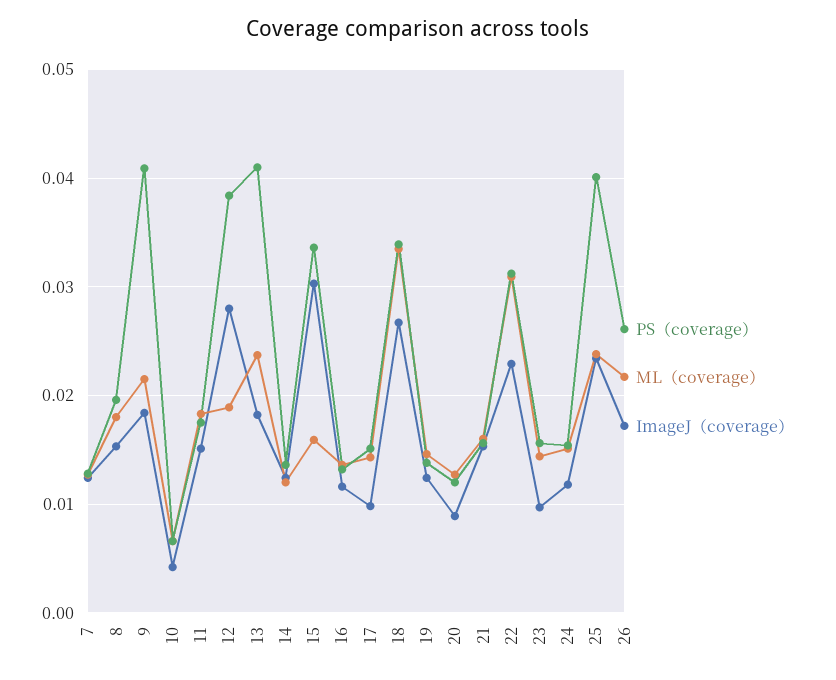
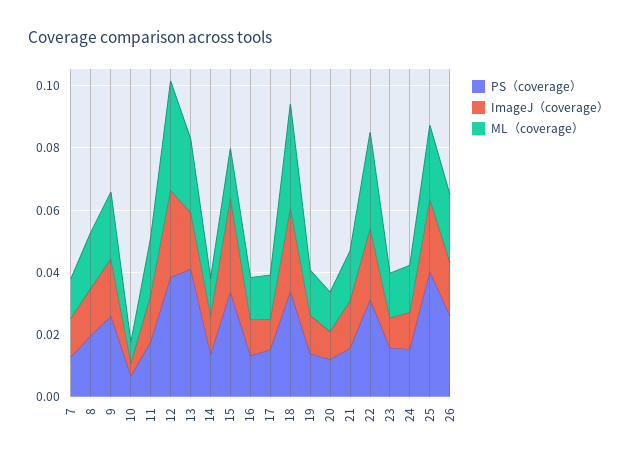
  {
    "PS（coverage）": {
      "7": 0.013,
      "8": 0.02,
-     "9": 0.041,
+     "9": 0.025,
      "10": 0.007,
      "11": 0.018,
      "12": 0.038,
      "13": 0.041,
      "14": 0.014,
      "15": 0.034,
      "16": 0.013,
      "17": 0.015,
      "18": 0.034,
      "19": 0.014,
      "20": 0.012,
      "21": 0.016,
      "22": 0.031,
      "23": 0.016,
      "24": 0.015,
      "25": 0.04,
      "26": 0.026
    },
    "ML（coverage）": {
      "7": 0.013,
      "8": 0.018,
      "9": 0.022,
      "10": 0.007,
      "11": 0.018,
-     "12": 0.019,
+     "12": 0.035,
      "13": 0.024,
      "14": 0.012,
      "15": 0.016,
      "16": 0.014,
      "17": 0.014,
      "18": 0.034,
      "19": 0.015,
      "20": 0.013,
      "21": 0.016,
      "22": 0.031,
      "23": 0.014,
      "24": 0.015,
      "25": 0.024,
      "26": 0.022
    },
    "ImageJ（coverage）": {
      "7": 0.012,
      "8": 0.015,
      "9": 0.018,
      "10": 0.004,
      "11": 0.015,
      "12": 0.028,
      "13": 0.018,
      "14": 0.012,
      "15": 0.03,
      "16": 0.012,
      "17": 0.01,
      "18": 0.027,
      "19": 0.012,
      "20": 0.009,
      "21": 0.015,
      "22": 0.023,
      "23": 0.01,
      "24": 0.012,
      "25": 0.023,
      "26": 0.017
    }
  }

